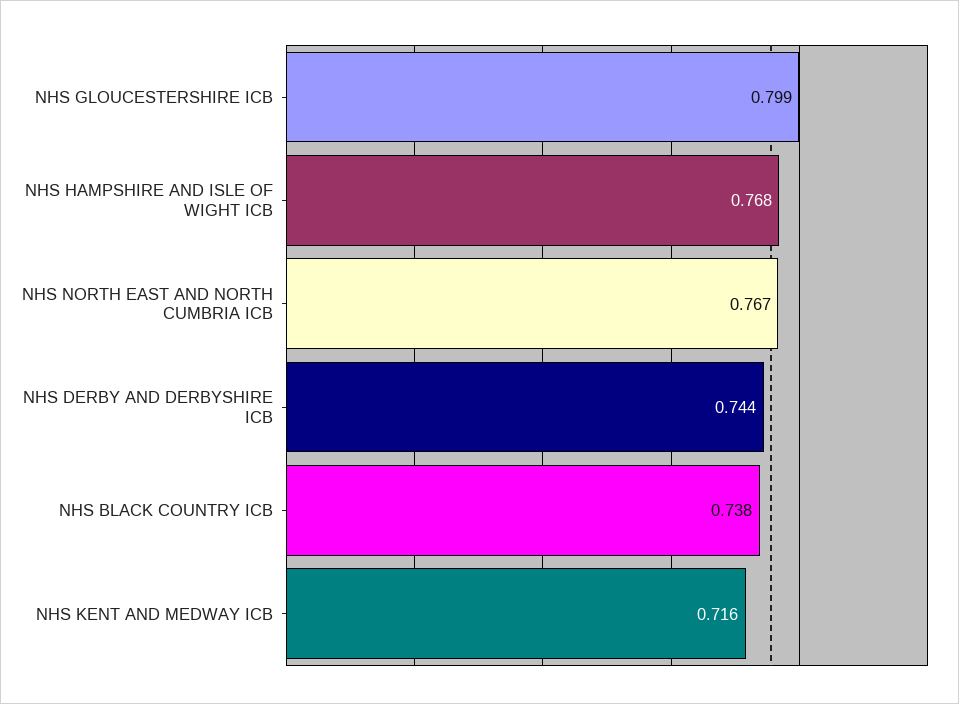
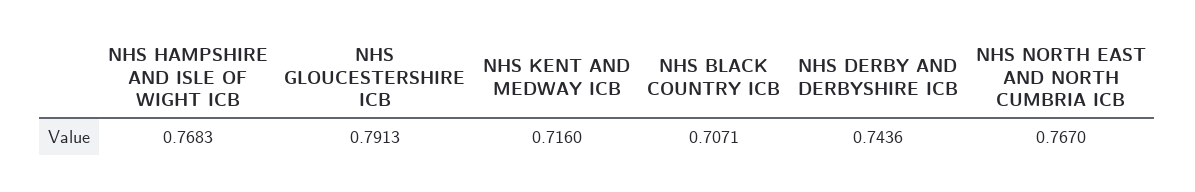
  {
-   "NHS GLOUCESTERSHIRE ICB": 0.799,
+   "NHS GLOUCESTERSHIRE ICB": 0.7913,
    "NHS HAMPSHIRE AND ISLE OF WIGHT ICB": 0.7683,
    "NHS NORTH EAST AND NORTH CUMBRIA ICB": 0.767,
    "NHS DERBY AND DERBYSHIRE ICB": 0.7436,
-   "NHS BLACK COUNTRY ICB": 0.738,
+   "NHS BLACK COUNTRY ICB": 0.7071,
    "NHS KENT AND MEDWAY ICB": 0.716
  }

